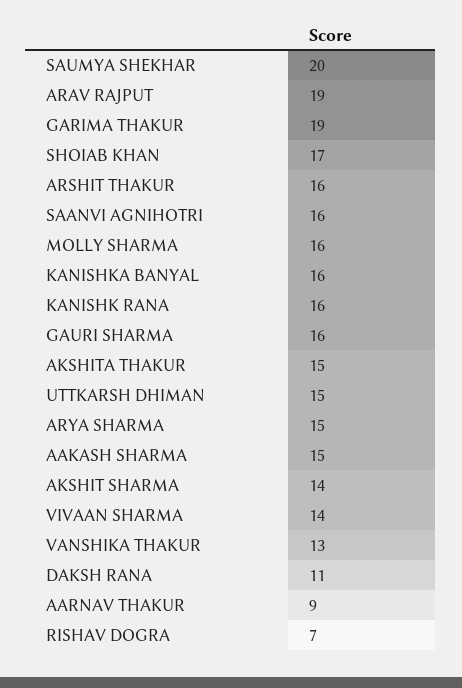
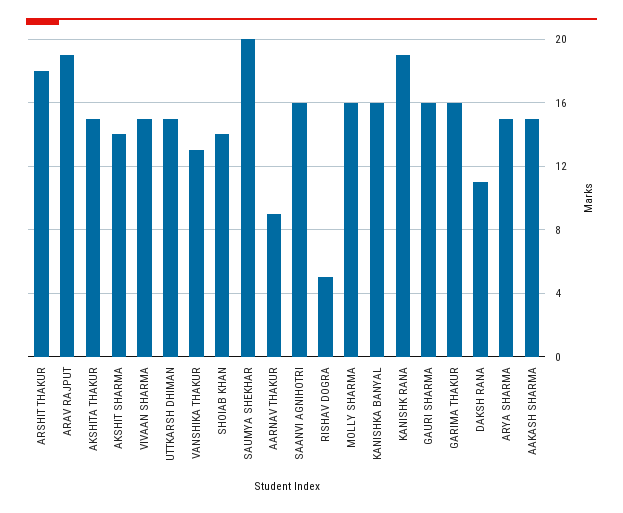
  {
    "SAUMYA SHEKHAR": 20,
    "ARAV RAJPUT": 19,
-   "GARIMA THAKUR": 19,
+   "GARIMA THAKUR": 16,
-   "SHOIAB KHAN": 17,
+   "SHOIAB KHAN": 14,
-   "ARSHIT THAKUR": 16,
+   "ARSHIT THAKUR": 18,
    "SAANVI AGNIHOTRI": 16,
    "MOLLY SHARMA": 16,
    "KANISHKA BANYAL": 16,
-   "KANISHK RANA": 16,
+   "KANISHK RANA": 19,
    "GAURI SHARMA": 16,
    "AKSHITA THAKUR": 15,
    "UTTKARSH DHIMAN": 15,
    "ARYA SHARMA": 15,
    "AAKASH SHARMA": 15,
    "AKSHIT SHARMA": 14,
-   "VIVAAN SHARMA": 14,
+   "VIVAAN SHARMA": 15,
    "VANSHIKA THAKUR": 13,
    "DAKSH RANA": 11,
    "AARNAV THAKUR": 9,
-   "RISHAV DOGRA": 7
+   "RISHAV DOGRA": 5
  }

